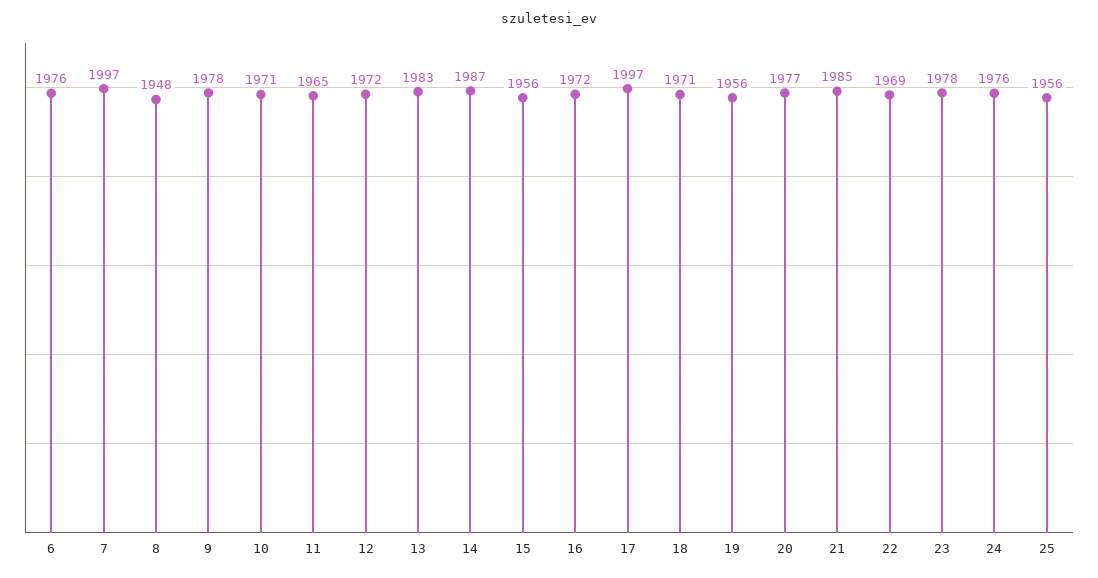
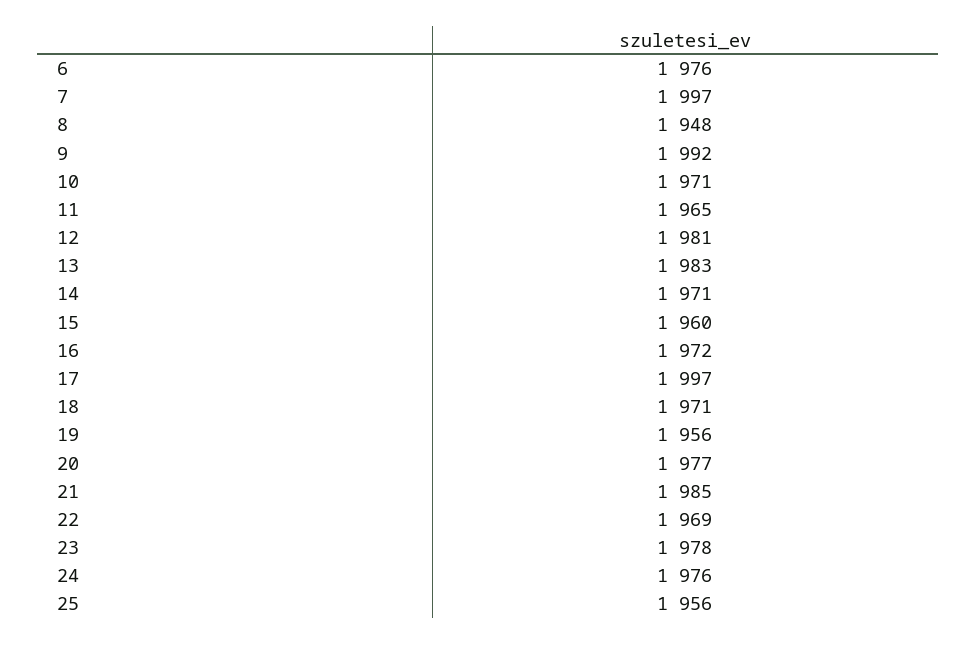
  {
    "6": 1976,
    "7": 1997,
    "8": 1948,
-   "9": 1978,
+   "9": 1992,
    "10": 1971,
    "11": 1965,
-   "12": 1972,
+   "12": 1981,
    "13": 1983,
-   "14": 1987,
+   "14": 1971,
-   "15": 1956,
+   "15": 1960,
    "16": 1972,
    "17": 1997,
    "18": 1971,
    "19": 1956,
    "20": 1977,
    "21": 1985,
    "22": 1969,
    "23": 1978,
    "24": 1976,
    "25": 1956
  }

